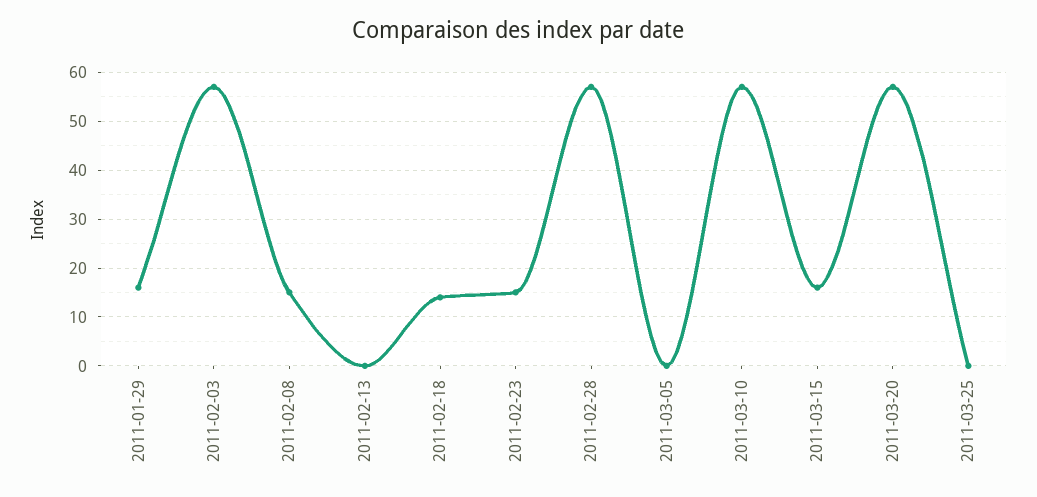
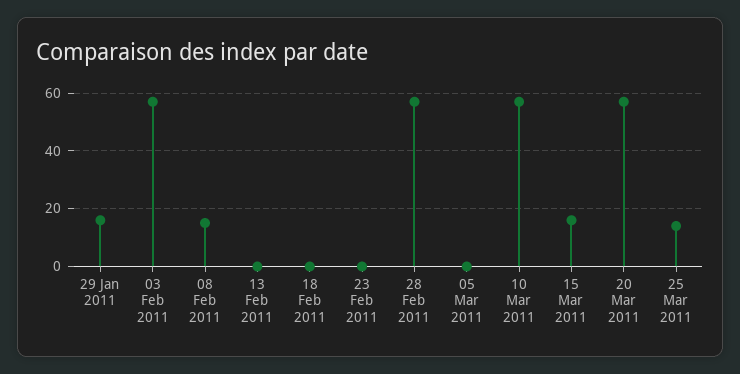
  {
    "2011-01-29": 15,
    "2011-02-03": 55,
    "2011-02-08": 15,
    "2011-02-13": 0,
-   "2011-02-18": 15,
+   "2011-02-18": 0,
-   "2011-02-23": 15,
+   "2011-02-23": 0,
    "2011-02-28": 55,
    "2011-03-05": 0,
    "2011-03-10": 55,
    "2011-03-15": 15,
    "2011-03-20": 55,
-   "2011-03-25": 0
+   "2011-03-25": 15
  }

